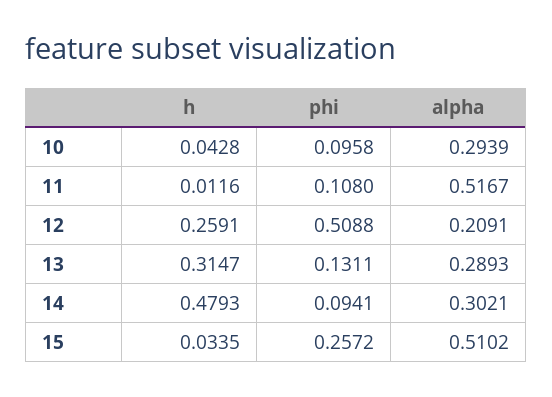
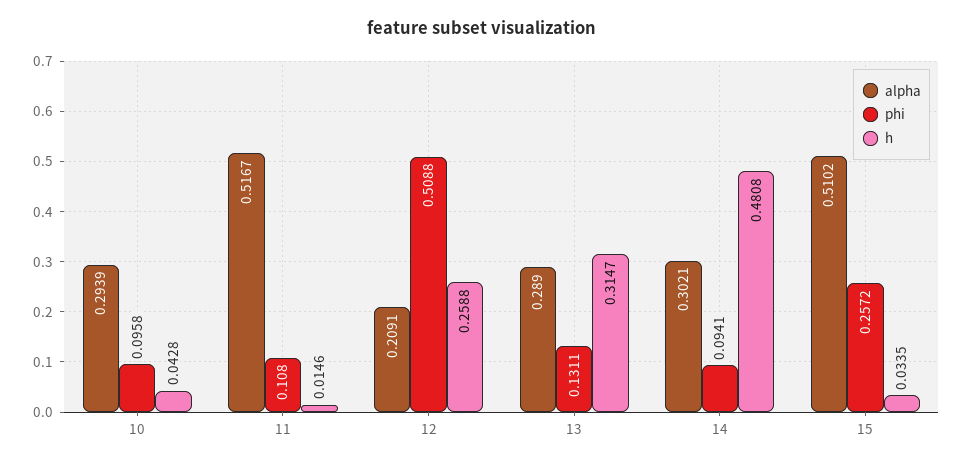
  {
    "h": {
      "10": 0.0428,
-     "11": 0.0116,
+     "11": 0.0146,
-     "12": 0.2591,
+     "12": 0.2588,
      "13": 0.3147,
-     "14": 0.4793,
+     "14": 0.4808,
      "15": 0.0335
    },
    "phi": {
      "10": 0.0958,
      "11": 0.108,
      "12": 0.5088,
      "13": 0.1311,
      "14": 0.0941,
      "15": 0.2572
    },
    "alpha": {
      "10": 0.2939,
      "11": 0.5167,
      "12": 0.2091,
-     "13": 0.2893,
+     "13": 0.289,
      "14": 0.3021,
      "15": 0.5102
    }
  }

